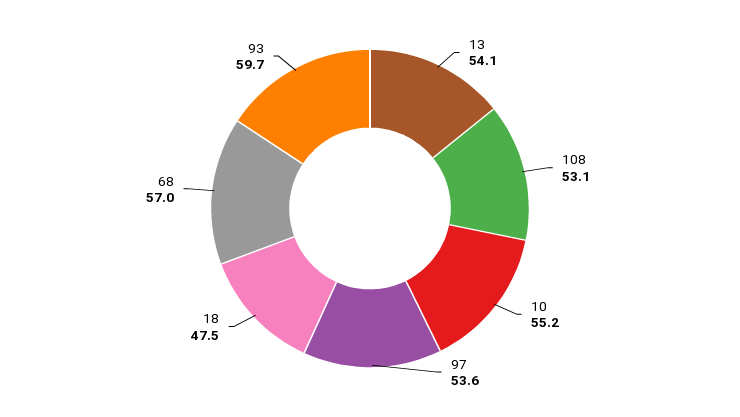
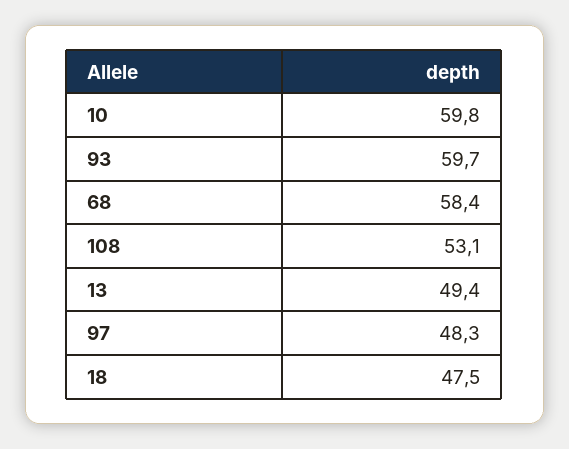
  {
-   "13": 54.1,
+   "13": 49.4,
    "108": 53.1,
-   "10": 55.2,
+   "10": 59.8,
-   "97": 53.6,
+   "97": 48.3,
    "18": 47.5,
-   "68": 57,
+   "68": 58.4,
    "93": 59.7
  }

